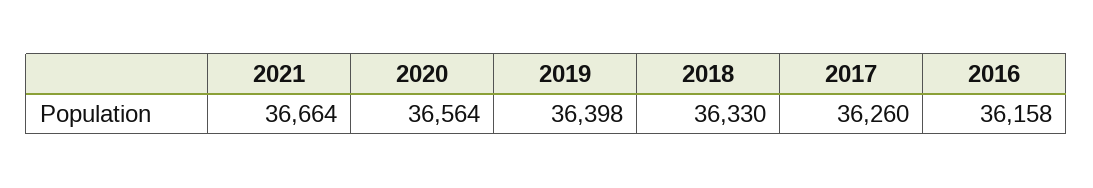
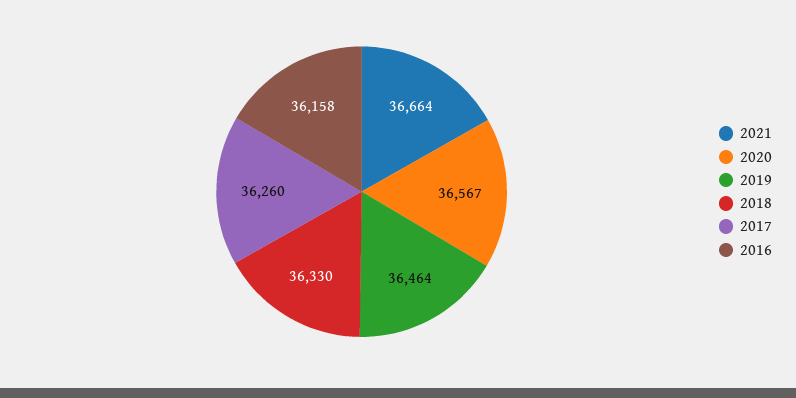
  {
    "2021": 36664,
-   "2020": 36564,
+   "2020": 36567,
-   "2019": 36398,
+   "2019": 36464,
    "2018": 36330,
    "2017": 36260,
    "2016": 36158
  }

